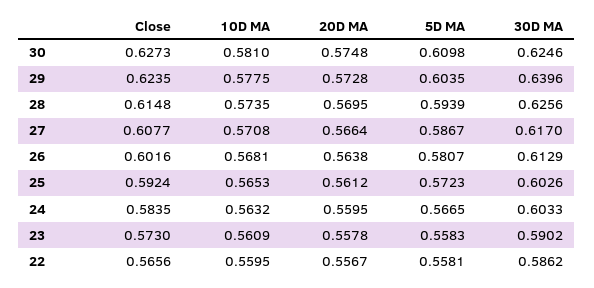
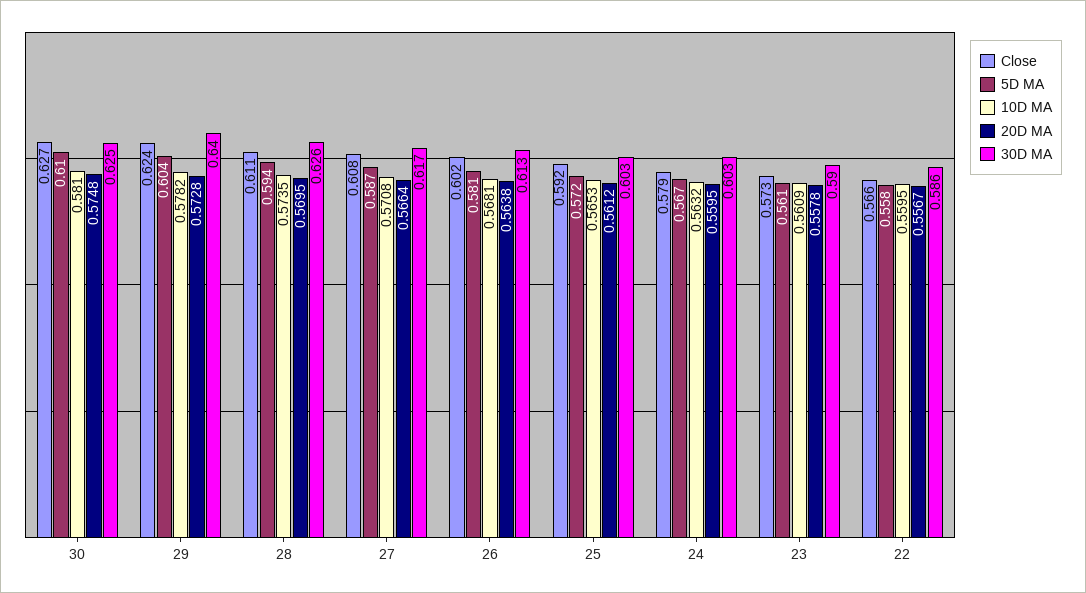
  {
    "Close": {
      "30": 0.6273,
      "29": 0.6235,
-     "28": 0.6148,
+     "28": 0.611,
      "27": 0.6077,
      "26": 0.6016,
      "25": 0.5924,
-     "24": 0.5835,
+     "24": 0.579,
      "23": 0.573,
      "22": 0.5656
    },
    "10D MA": {
      "30": 0.581,
-     "29": 0.5775,
+     "29": 0.5782,
      "28": 0.5735,
      "27": 0.5708,
      "26": 0.5681,
      "25": 0.5653,
      "24": 0.5632,
      "23": 0.5609,
      "22": 0.5595
    },
    "20D MA": {
      "30": 0.5748,
      "29": 0.5728,
      "28": 0.5695,
      "27": 0.5664,
      "26": 0.5638,
      "25": 0.5612,
      "24": 0.5595,
      "23": 0.5578,
      "22": 0.5567
    },
    "5D MA": {
      "30": 0.6098,
      "29": 0.6035,
      "28": 0.5939,
      "27": 0.5867,
      "26": 0.5807,
      "25": 0.5723,
      "24": 0.5665,
-     "23": 0.5583,
+     "23": 0.561,
      "22": 0.5581
    },
    "30D MA": {
      "30": 0.6246,
      "29": 0.6396,
      "28": 0.6256,
      "27": 0.617,
      "26": 0.6129,
      "25": 0.6026,
      "24": 0.6033,
      "23": 0.5902,
      "22": 0.5862
    }
  }

